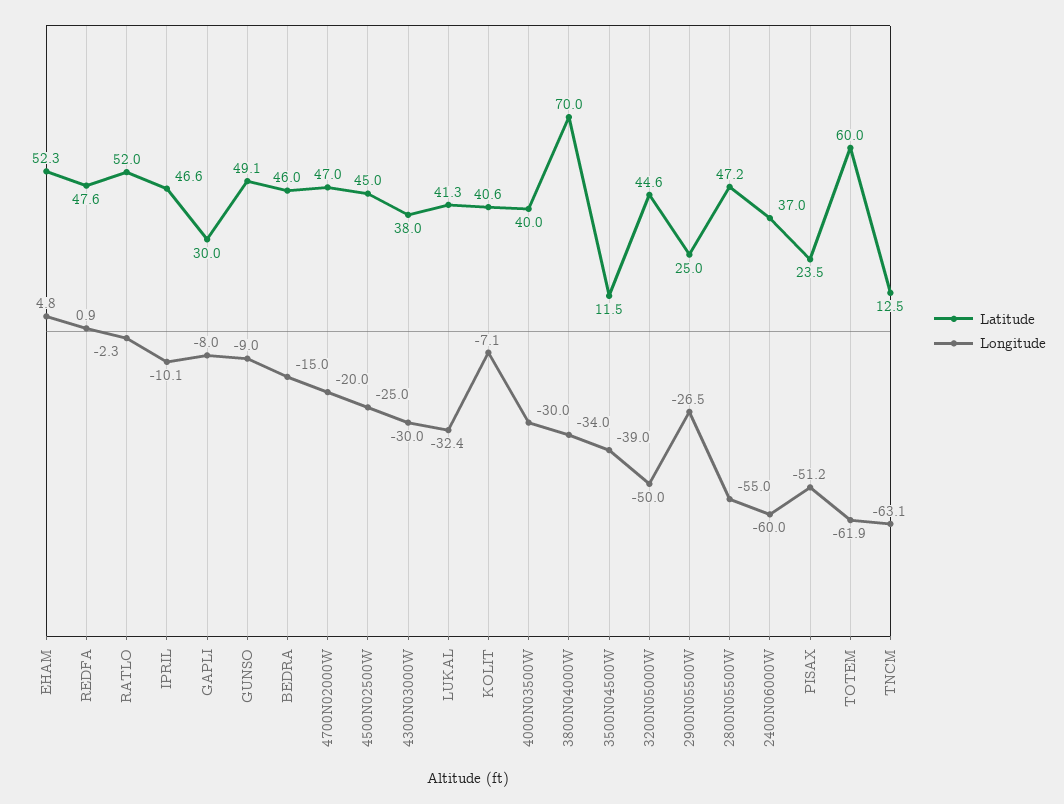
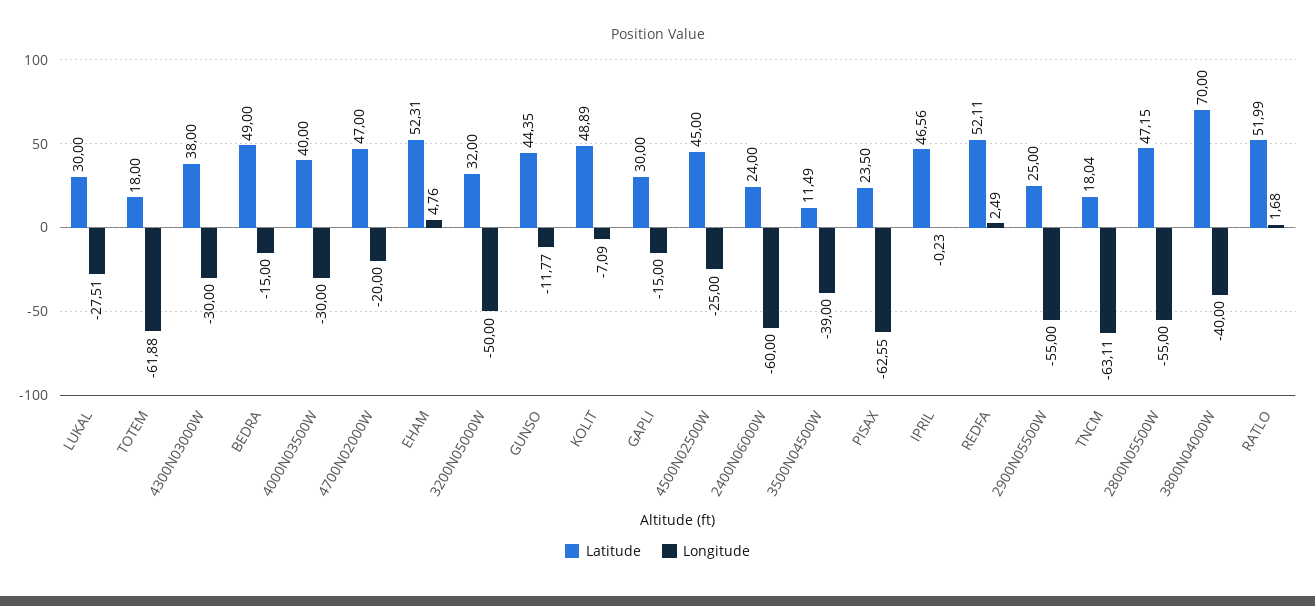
  {
    "Latitude": {
      "EHAM": 52.31,
-     "REDFA": 47.6,
+     "REDFA": 52.11,
      "RATLO": 51.99,
      "IPRIL": 46.56,
      "GAPLI": 30,
-     "GUNSO": 49.1,
+     "GUNSO": 44.35,
-     "BEDRA": 46,
+     "BEDRA": 49,
      "4700N02000W": 47,
      "4500N02500W": 45,
      "4300N03000W": 38,
-     "LUKAL": 41.3,
+     "LUKAL": 30,
-     "KOLIT": 40.6,
+     "KOLIT": 48.89,
      "4000N03500W": 40,
      "3800N04000W": 70,
      "3500N04500W": 11.49,
-     "3200N05000W": 44.6,
+     "3200N05000W": 32,
      "2900N05500W": 25,
      "2800N05500W": 47.15,
-     "2400N06000W": 37,
+     "2400N06000W": 24,
      "PISAX": 23.5,
-     "TOTEM": 60,
+     "TOTEM": 18,
-     "TNCM": 12.5
+     "TNCM": 18.04
    },
    "Longitude": {
      "EHAM": 4.76,
-     "REDFA": 0.9,
+     "REDFA": 2.49,
-     "RATLO": -2.3,
+     "RATLO": 1.68,
-     "IPRIL": -10.1,
+     "IPRIL": -0.23,
-     "GAPLI": -8,
+     "GAPLI": -15,
-     "GUNSO": -9,
+     "GUNSO": -11.77,
      "BEDRA": -15,
      "4700N02000W": -20,
      "4500N02500W": -25,
      "4300N03000W": -30,
-     "LUKAL": -32.4,
+     "LUKAL": -27.51,
      "KOLIT": -7.09,
      "4000N03500W": -30,
-     "3800N04000W": -34,
+     "3800N04000W": -40,
      "3500N04500W": -39,
      "3200N05000W": -50,
-     "2900N05500W": -26.5,
+     "2900N05500W": -55,
      "2800N05500W": -55,
      "2400N06000W": -60,
-     "PISAX": -51.2,
+     "PISAX": -62.55,
      "TOTEM": -61.88,
      "TNCM": -63.11
    }
  }

